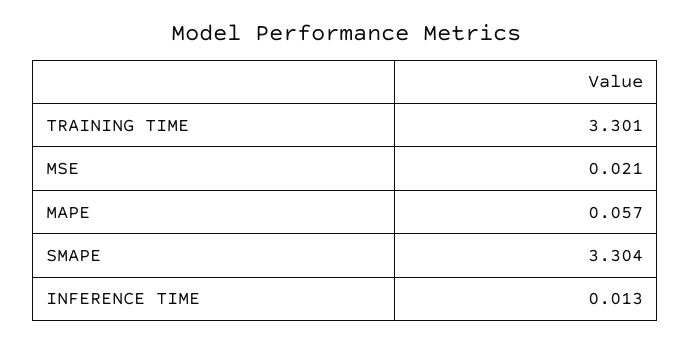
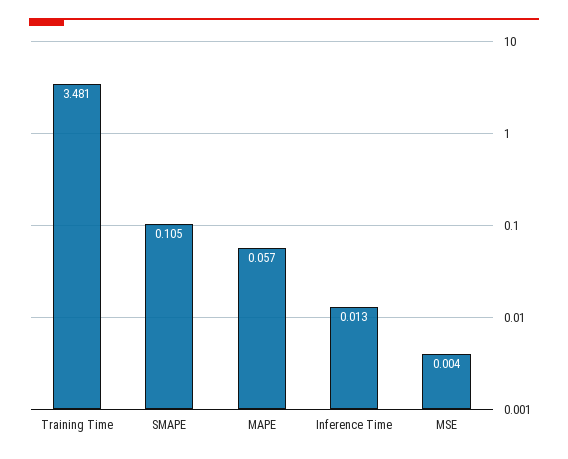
  {
-   "TRAINING TIME": 3.301,
+   "TRAINING TIME": 3.481,
-   "MSE": 0.021,
+   "MSE": 0.004,
    "MAPE": 0.057,
-   "SMAPE": 3.304,
+   "SMAPE": 0.105,
    "INFERENCE TIME": 0.013
  }

